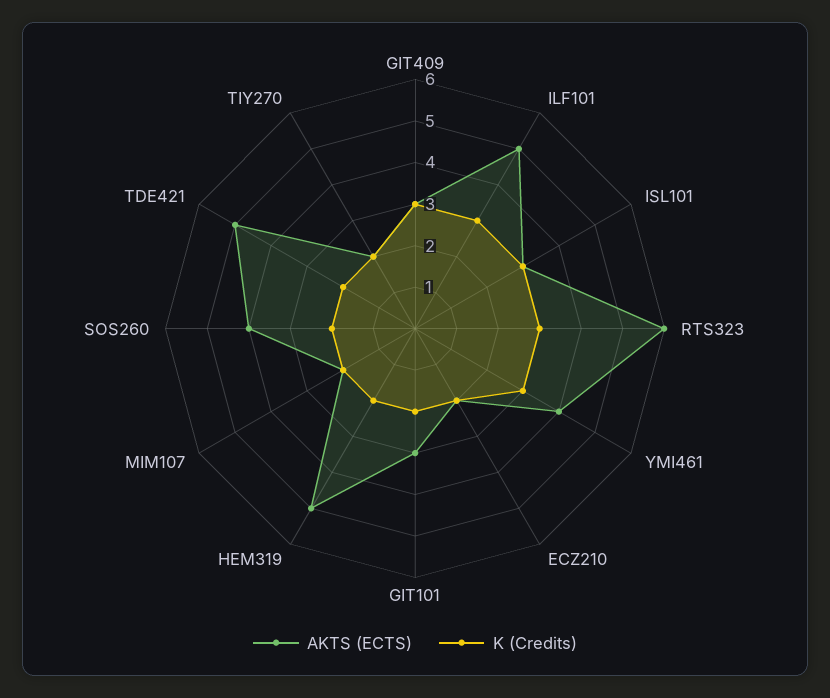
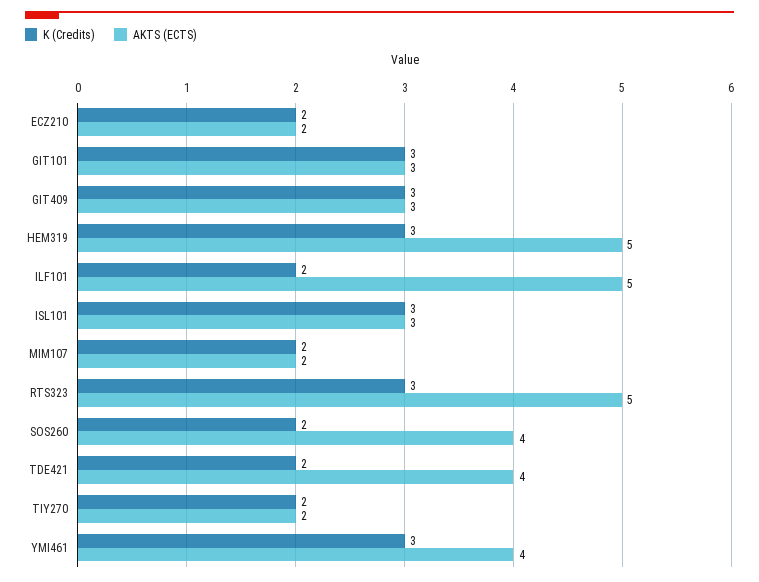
  {
    "AKTS (ECTS)": {
      "GIT409": 3,
      "ILF101": 5,
      "ISL101": 3,
-     "RTS323": 6,
+     "RTS323": 5,
      "YMI461": 4,
      "ECZ210": 2,
      "GIT101": 3,
      "HEM319": 5,
      "MIM107": 2,
      "SOS260": 4,
-     "TDE421": 5,
+     "TDE421": 4,
      "TIY270": 2
    },
    "K (Credits)": {
      "GIT409": 3,
-     "ILF101": 3,
+     "ILF101": 2,
      "ISL101": 3,
      "RTS323": 3,
      "YMI461": 3,
      "ECZ210": 2,
-     "GIT101": 2,
+     "GIT101": 3,
-     "HEM319": 2,
+     "HEM319": 3,
      "MIM107": 2,
      "SOS260": 2,
      "TDE421": 2,
      "TIY270": 2
    }
  }

